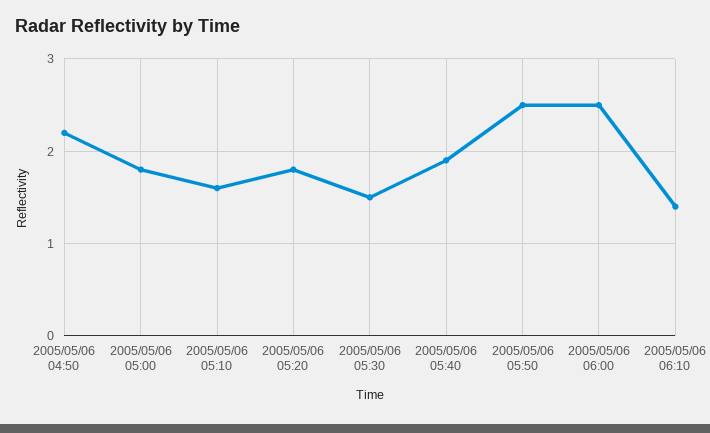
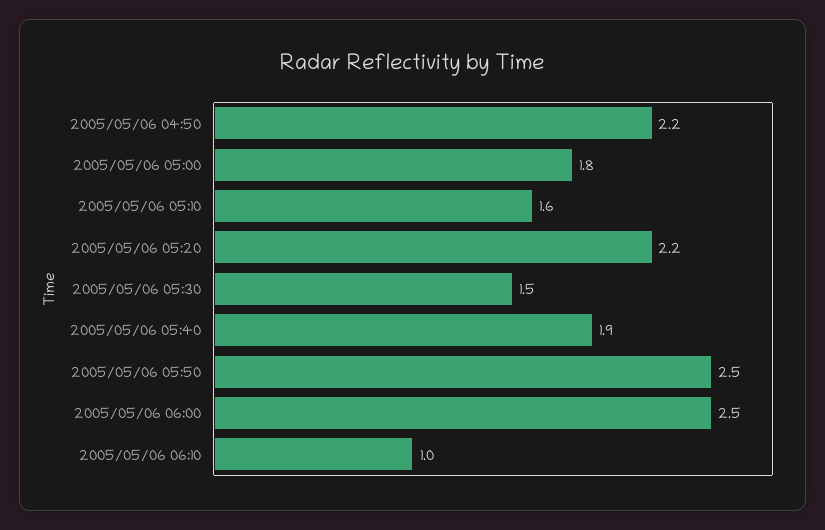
  {
    "2005/05/06 04:50": 2.2,
    "2005/05/06 05:00": 1.8,
    "2005/05/06 05:10": 1.6,
-   "2005/05/06 05:20": 1.8,
+   "2005/05/06 05:20": 2.2,
    "2005/05/06 05:30": 1.5,
    "2005/05/06 05:40": 1.9,
    "2005/05/06 05:50": 2.5,
    "2005/05/06 06:00": 2.5,
-   "2005/05/06 06:10": 1.4
+   "2005/05/06 06:10": 1
  }

